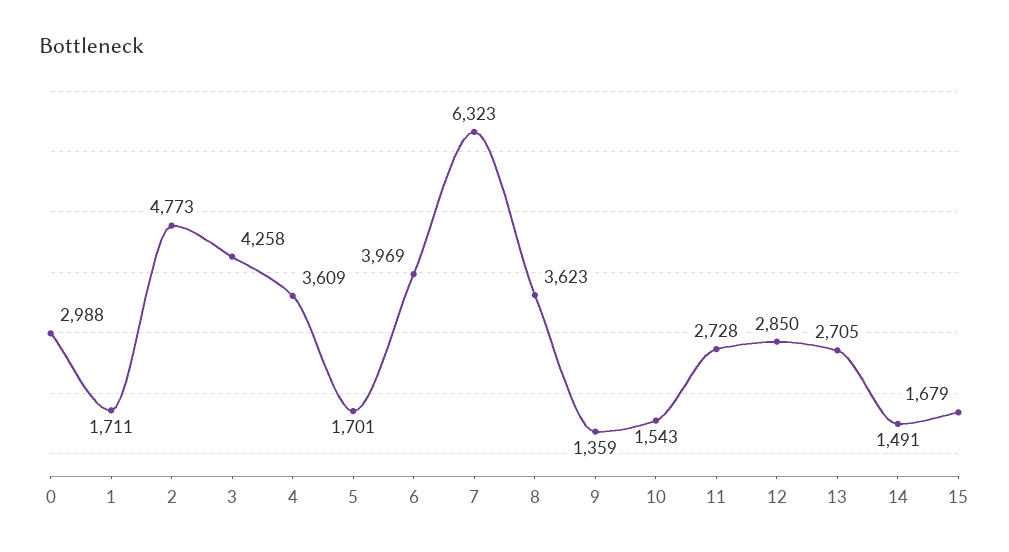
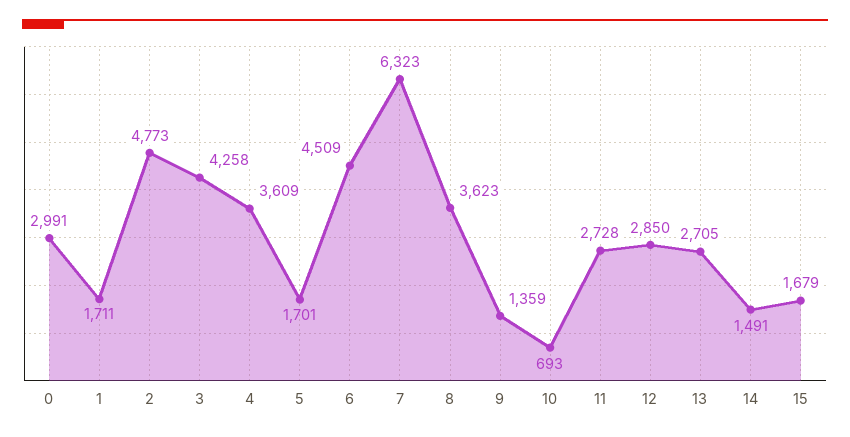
  {
-   "0": 2988,
+   "0": 2991,
    "1": 1711,
    "2": 4773,
    "3": 4258,
    "4": 3609,
    "5": 1701,
-   "6": 3969,
+   "6": 4509,
    "7": 6323,
    "8": 3623,
    "9": 1359,
-   "10": 1543,
+   "10": 693,
    "11": 2728,
    "12": 2850,
    "13": 2705,
    "14": 1491,
    "15": 1679
  }

